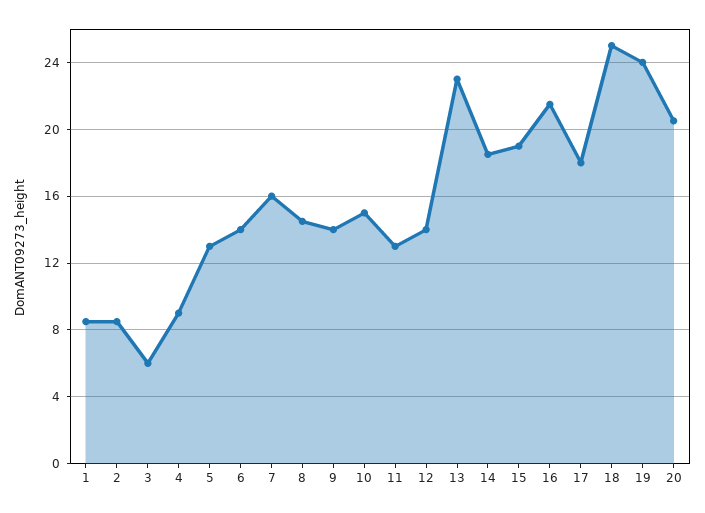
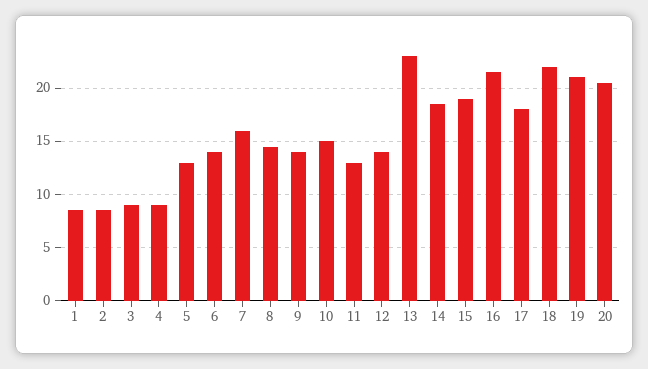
  {
    "1": 8.5,
    "2": 8.5,
-   "3": 6,
+   "3": 9,
    "4": 9,
    "5": 13,
    "6": 14,
    "7": 16,
    "8": 14.5,
    "9": 14,
    "10": 15,
    "11": 13,
    "12": 14,
    "13": 23,
    "14": 18.5,
    "15": 19,
    "16": 21.5,
    "17": 18,
-   "18": 25,
+   "18": 22,
-   "19": 24,
+   "19": 21,
    "20": 20.5
  }

